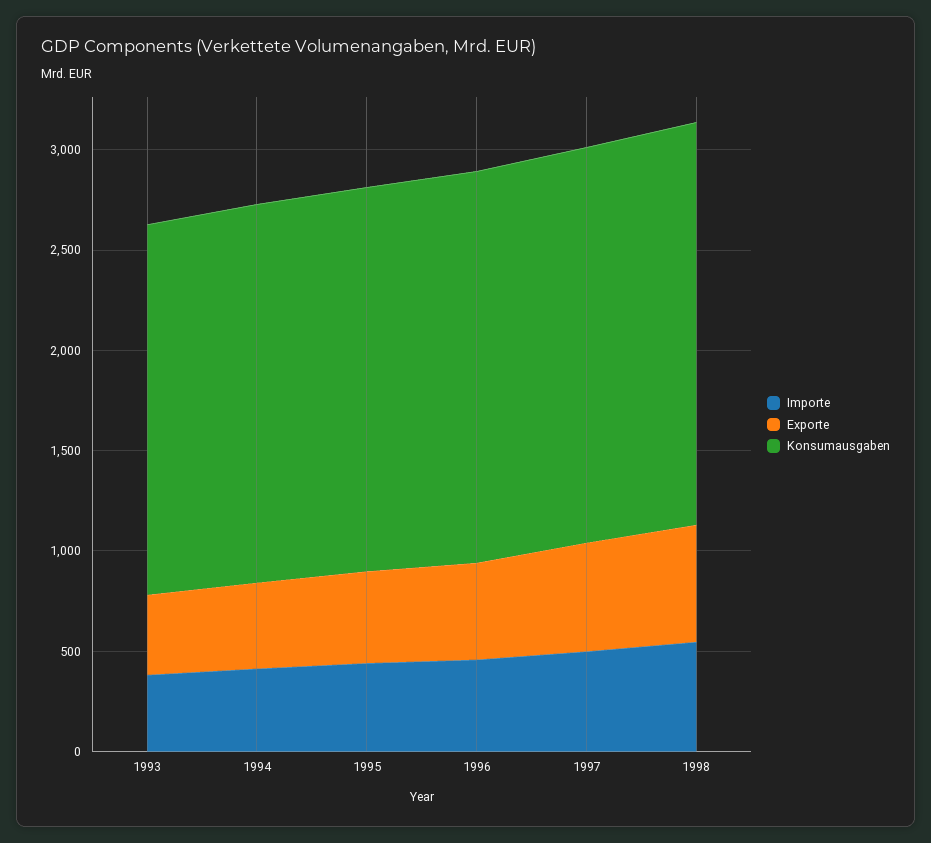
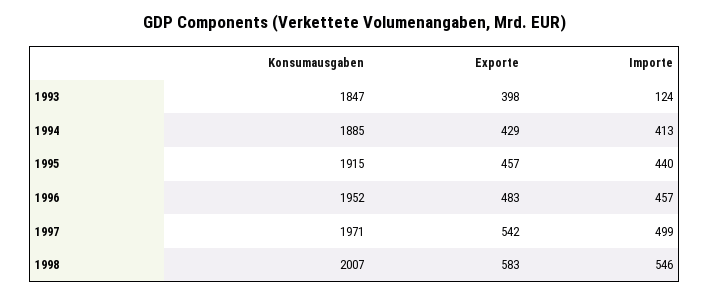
  {
    "Importe": {
-     "1993": 400,
+     "1993": 124,
      "1994": 413,
      "1995": 440,
      "1996": 457,
      "1997": 499,
      "1998": 546
    },
    "Exporte": {
      "1993": 398,
      "1994": 429,
      "1995": 457,
      "1996": 483,
      "1997": 542,
      "1998": 583
    },
    "Konsumausgaben": {
      "1993": 1847,
      "1994": 1885,
      "1995": 1915,
      "1996": 1952,
      "1997": 1971,
      "1998": 2007
    }
  }

